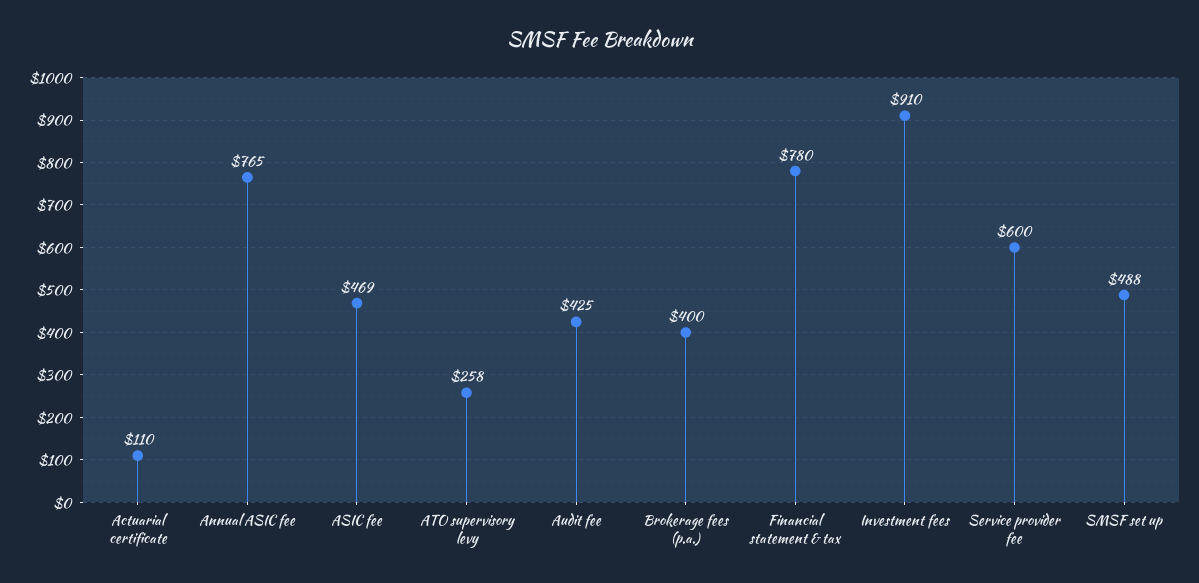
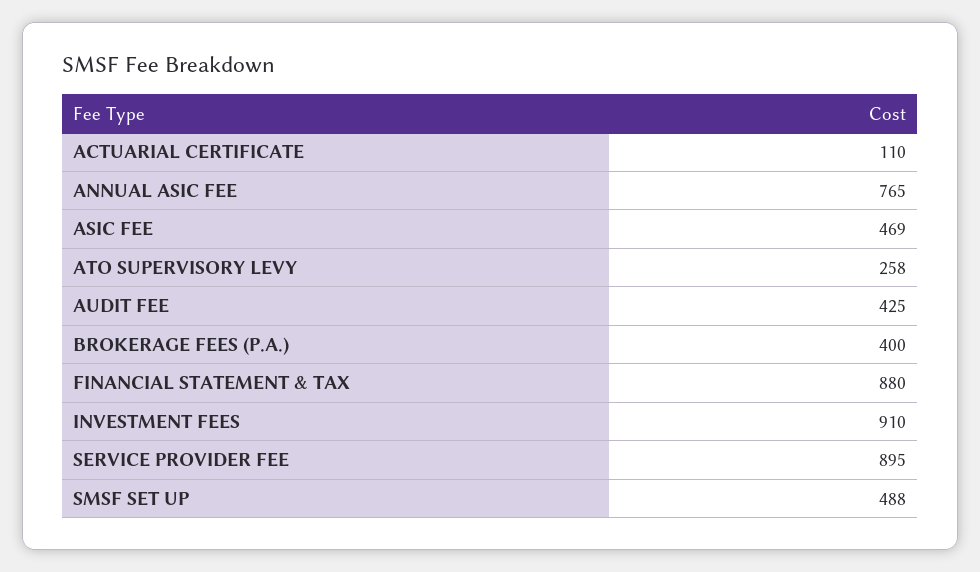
  {
    "Actuarial certificate": 110,
    "Annual ASIC fee": 765,
    "ASIC fee": 469,
    "ATO supervisory levy": 258,
    "Audit fee": 425,
    "Brokerage fees (p.a.)": 400,
-   "Financial statement & tax": 780,
+   "Financial statement & tax": 880,
    "Investment fees": 910,
-   "Service provider fee": 600,
+   "Service provider fee": 895,
    "SMSF set up": 488
  }

